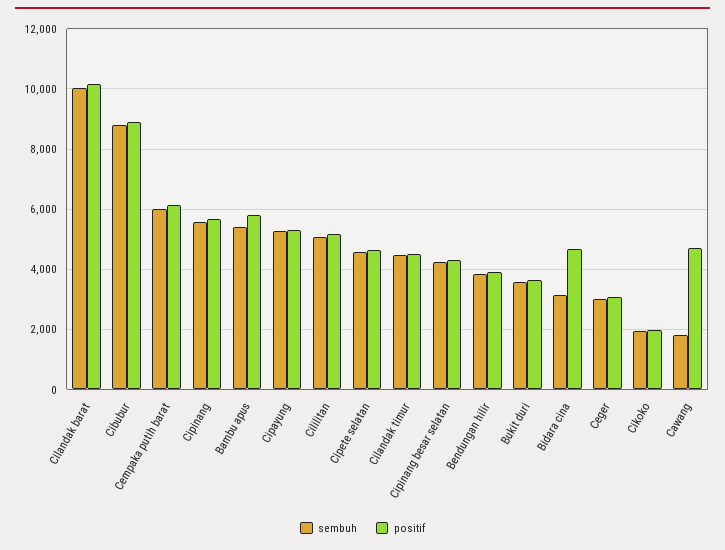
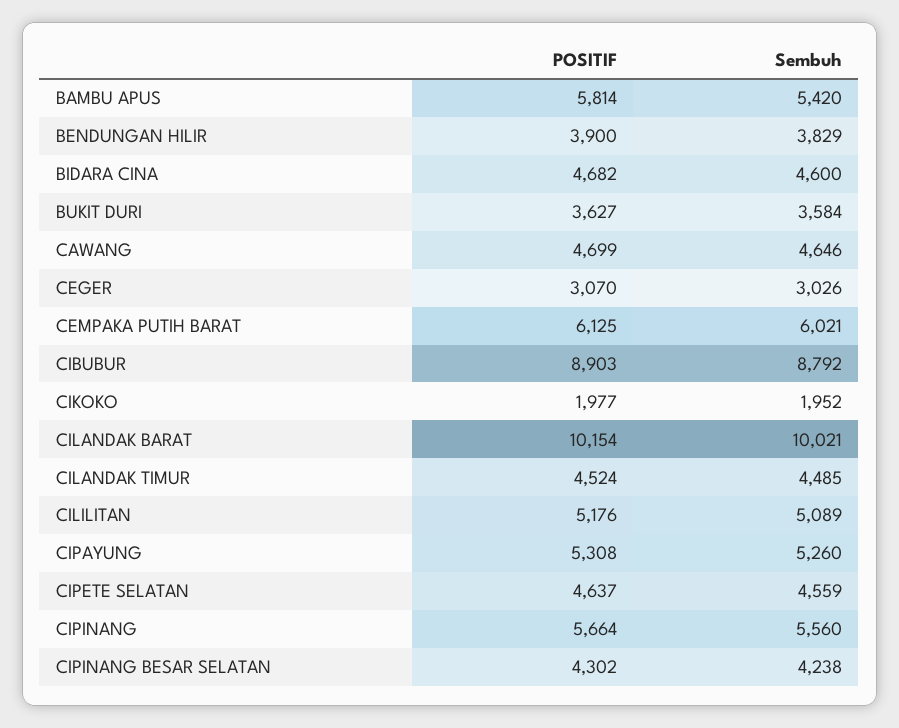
  {
    "sembuh": {
      "Cilandak barat": 10021,
      "Cibubur": 8792,
      "Cempaka putih barat": 6021,
      "Cipinang": 5560,
      "Bambu apus": 5420,
      "Cipayung": 5260,
      "Cililitan": 5089,
      "Cipete selatan": 4559,
      "Cilandak timur": 4485,
      "Cipinang besar selatan": 4238,
      "Bendungan hilir": 3829,
      "Bukit duri": 3584,
-     "Bidara cina": 3200,
+     "Bidara cina": 4600,
      "Ceger": 3026,
      "Cikoko": 1952,
-     "Cawang": 1800
+     "Cawang": 4646
    },
    "positif": {
      "Cilandak barat": 10154,
      "Cibubur": 8903,
      "Cempaka putih barat": 6125,
      "Cipinang": 5664,
      "Bambu apus": 5814,
      "Cipayung": 5308,
      "Cililitan": 5176,
      "Cipete selatan": 4637,
      "Cilandak timur": 4524,
      "Cipinang besar selatan": 4302,
      "Bendungan hilir": 3900,
      "Bukit duri": 3627,
      "Bidara cina": 4682,
      "Ceger": 3070,
      "Cikoko": 1977,
      "Cawang": 4699
    }
  }

